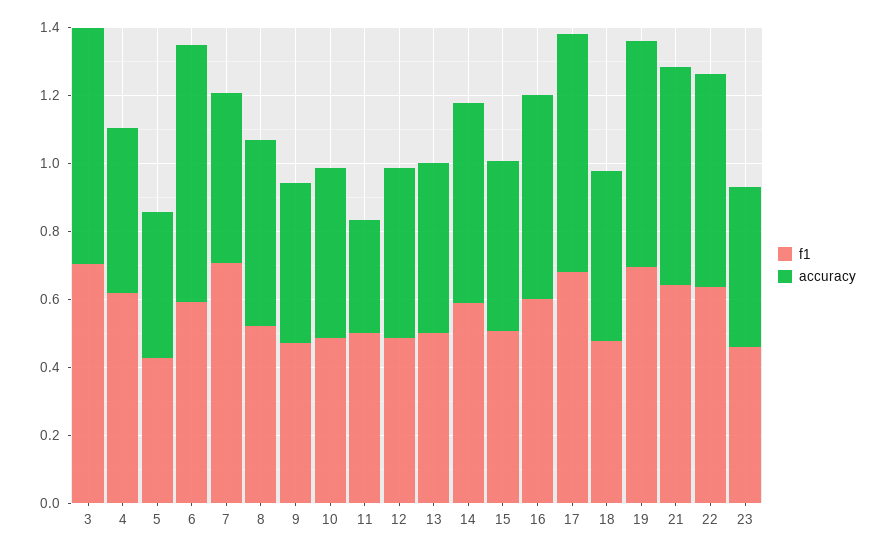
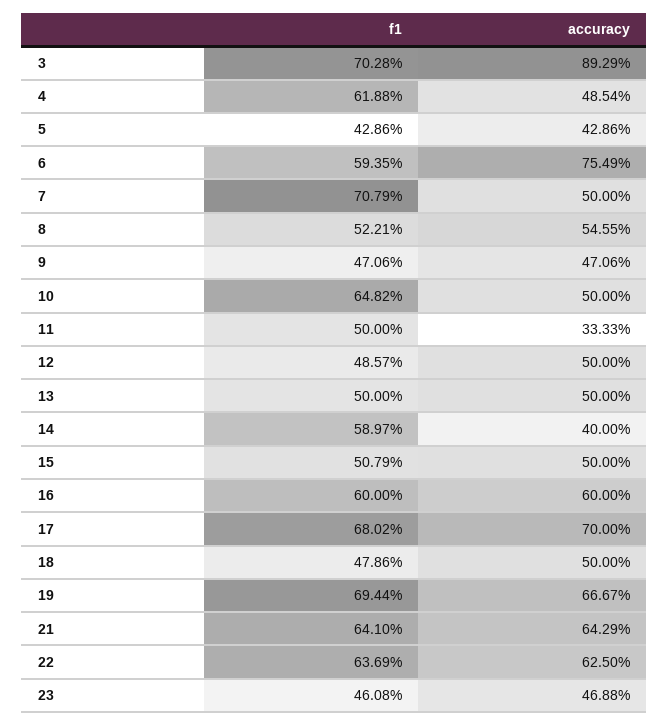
  {
    "f1": {
      "3": 0.7028,
      "4": 0.6188,
      "5": 0.4286,
      "6": 0.5935,
      "7": 0.7079,
      "8": 0.5221,
      "9": 0.4706,
-     "10": 0.5,
+     "10": 0.6482,
      "11": 0.5,
      "12": 0.4857,
      "13": 0.5,
      "14": 0.5897,
      "15": 0.5079,
      "16": 0.6,
      "17": 0.6802,
      "18": 0.4786,
      "19": 0.6944,
      "21": 0.641,
      "22": 0.6369,
      "23": 0.4608
    },
    "accuracy": {
-     "3": 0.7,
+     "3": 0.8929,
      "4": 0.4854,
      "5": 0.4286,
      "6": 0.7549,
      "7": 0.5,
      "8": 0.5455,
      "9": 0.4706,
      "10": 0.5,
      "11": 0.3333,
      "12": 0.5,
      "13": 0.5,
-     "14": 0.6,
+     "14": 0.4,
      "15": 0.5,
      "16": 0.6,
      "17": 0.7,
      "18": 0.5,
      "19": 0.6667,
      "21": 0.6429,
      "22": 0.625,
      "23": 0.4688
    }
  }

